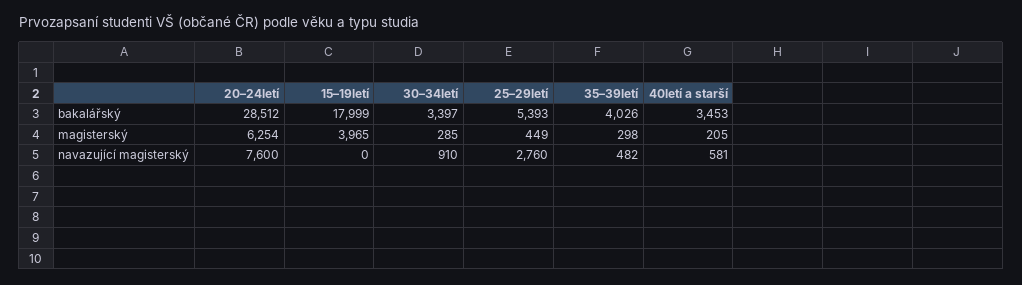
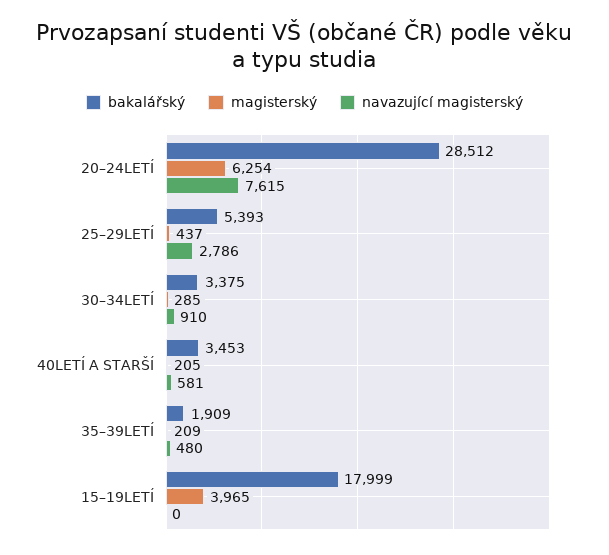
  {
    "bakalářský": {
      "20–24letí": 28512,
      "15–19letí": 17999,
-     "30–34letí": 3397,
+     "30–34letí": 3375,
      "25–29letí": 5393,
-     "35–39letí": 4026,
+     "35–39letí": 1909,
      "40letí a starší": 3453
    },
    "magisterský": {
      "20–24letí": 6254,
      "15–19letí": 3965,
      "30–34letí": 285,
-     "25–29letí": 449,
+     "25–29letí": 437,
-     "35–39letí": 298,
+     "35–39letí": 209,
      "40letí a starší": 205
    },
    "navazující magisterský": {
-     "20–24letí": 7600,
+     "20–24letí": 7615,
      "15–19letí": 0,
      "30–34letí": 910,
-     "25–29letí": 2760,
+     "25–29letí": 2786,
-     "35–39letí": 482,
+     "35–39letí": 480,
      "40letí a starší": 581
    }
  }

